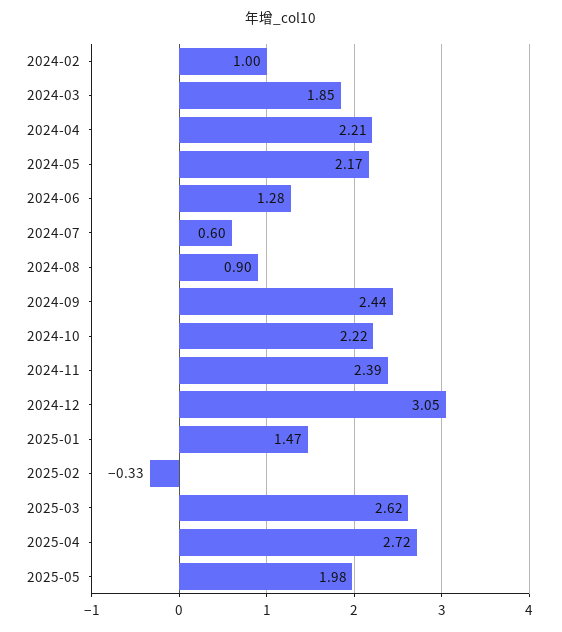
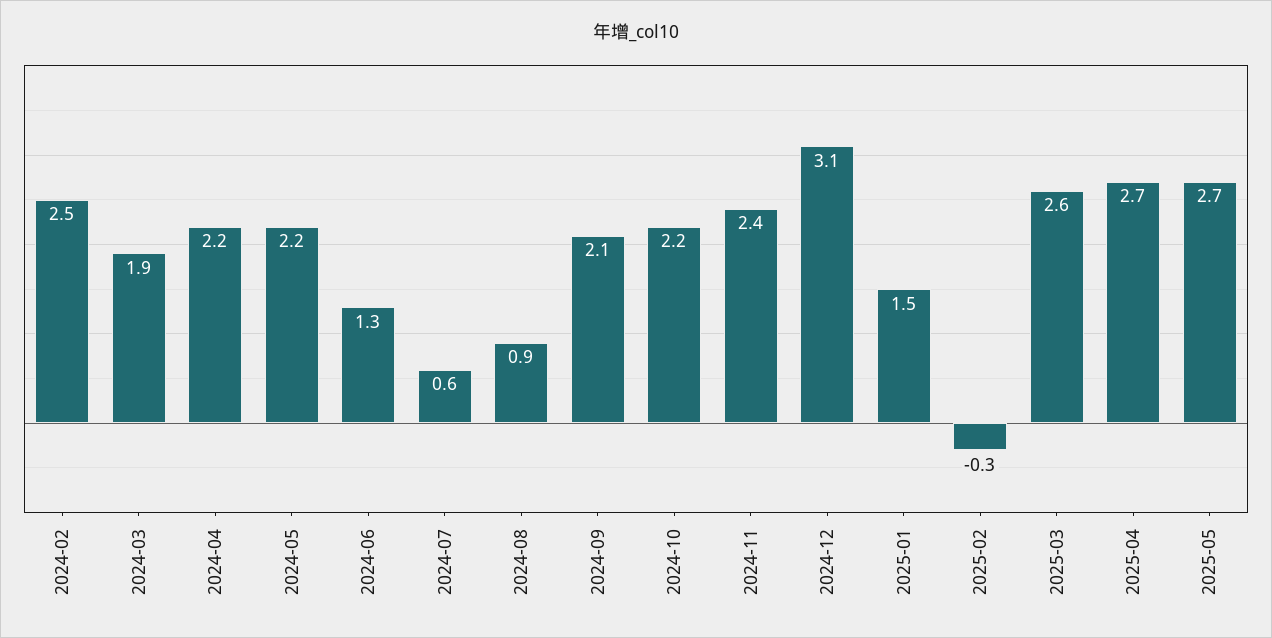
  {
-   "2024-02": 1,
+   "2024-02": 2.5,
    "2024-03": 1.85,
    "2024-04": 2.21,
    "2024-05": 2.17,
    "2024-06": 1.28,
    "2024-07": 0.6,
    "2024-08": 0.9,
-   "2024-09": 2.44,
+   "2024-09": 2.1,
    "2024-10": 2.22,
    "2024-11": 2.39,
    "2024-12": 3.05,
    "2025-01": 1.47,
    "2025-02": -0.33,
    "2025-03": 2.62,
    "2025-04": 2.72,
-   "2025-05": 1.98
+   "2025-05": 2.7
  }

